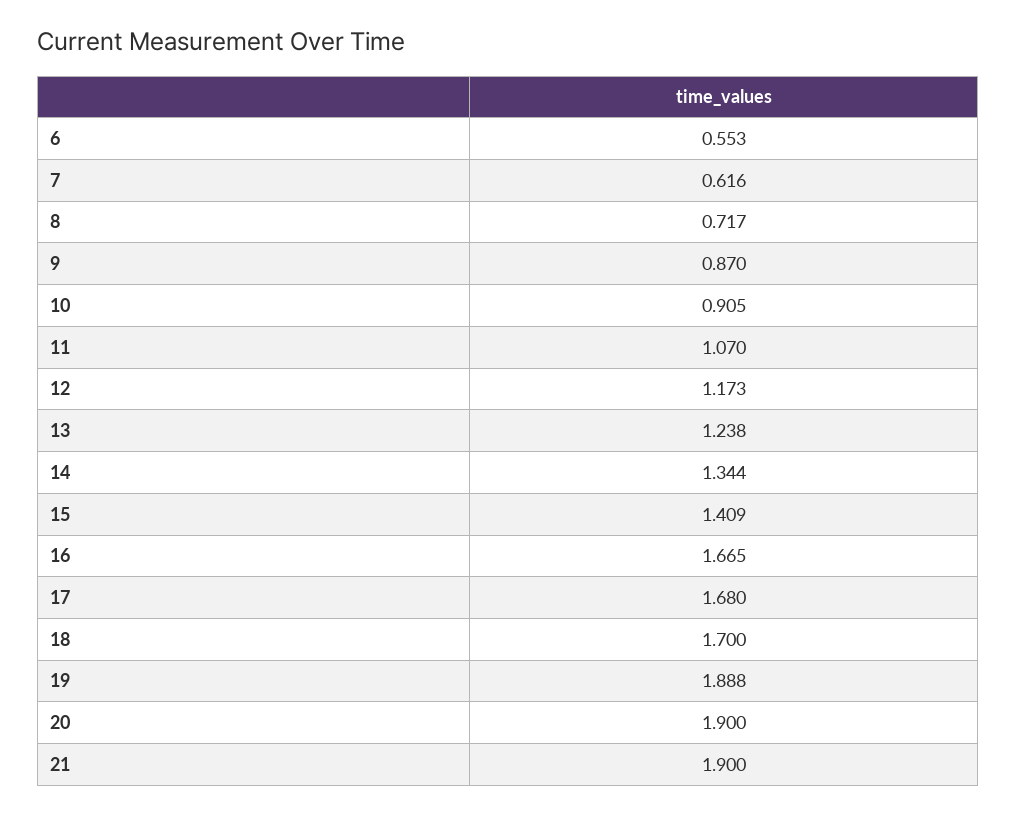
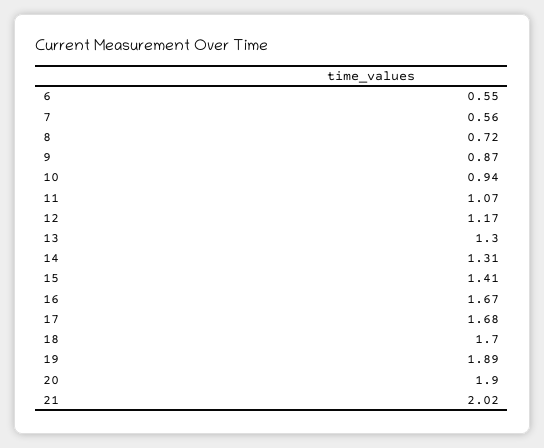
  {
    "6": 0.553,
-   "7": 0.616,
+   "7": 0.56,
    "8": 0.717,
    "9": 0.87,
-   "10": 0.905,
+   "10": 0.94,
    "11": 1.07,
    "12": 1.173,
-   "13": 1.238,
+   "13": 1.3,
-   "14": 1.344,
+   "14": 1.31,
    "15": 1.409,
    "16": 1.665,
    "17": 1.68,
    "18": 1.7,
    "19": 1.888,
    "20": 1.9,
-   "21": 1.9
+   "21": 2.02
  }

